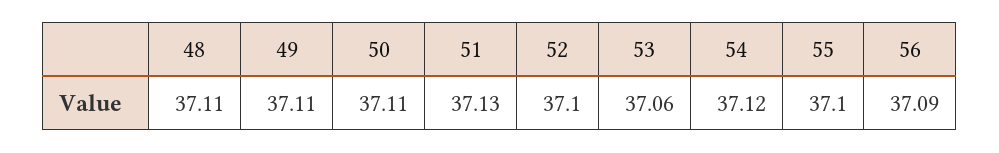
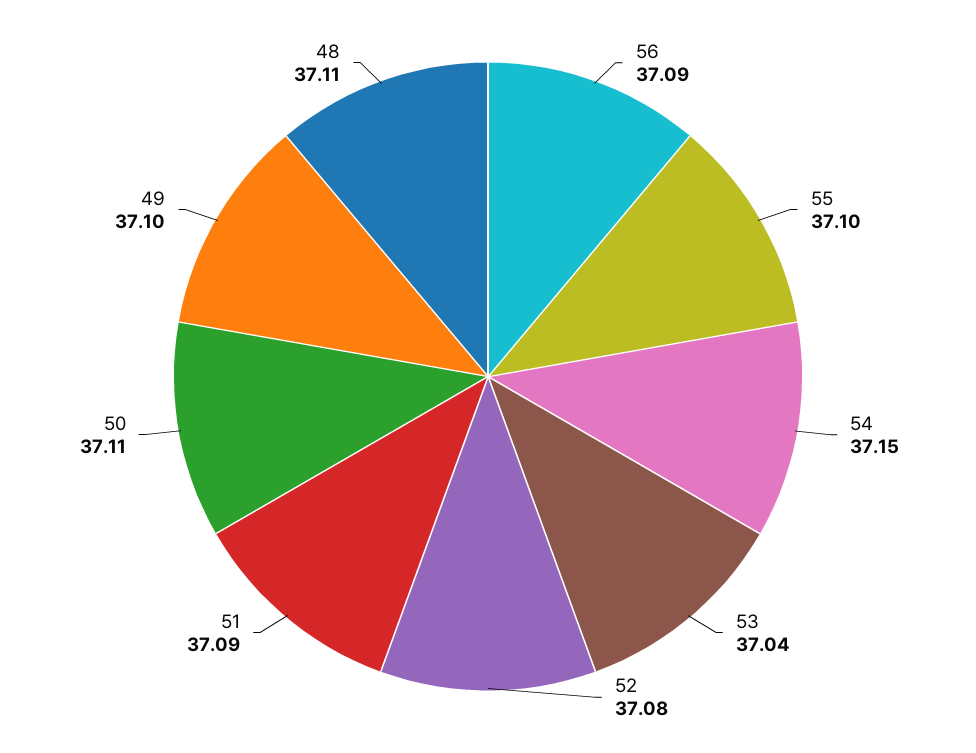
  {
    "48": 37.11,
-   "49": 37.11,
+   "49": 37.1,
    "50": 37.11,
-   "51": 37.13,
+   "51": 37.09,
-   "52": 37.1,
+   "52": 37.08,
-   "53": 37.06,
+   "53": 37.04,
-   "54": 37.12,
+   "54": 37.15,
    "55": 37.1,
    "56": 37.09
  }

